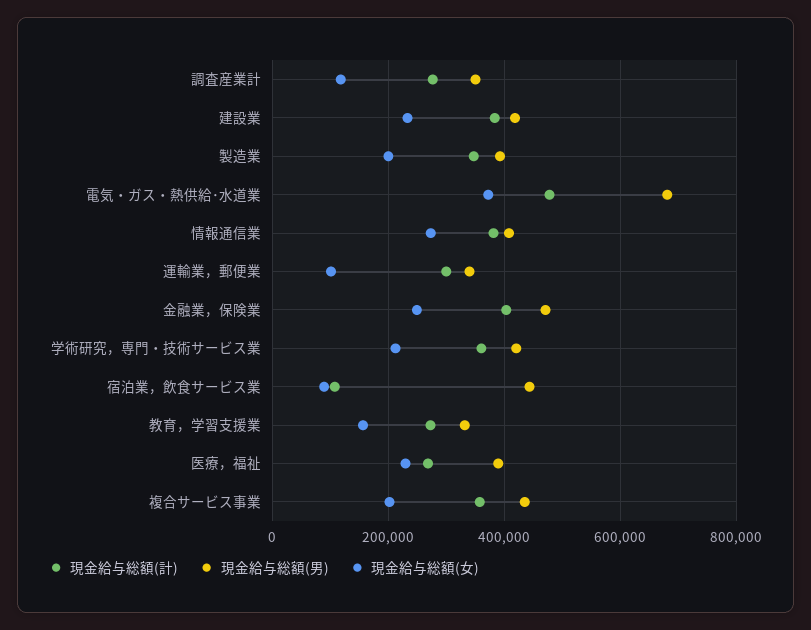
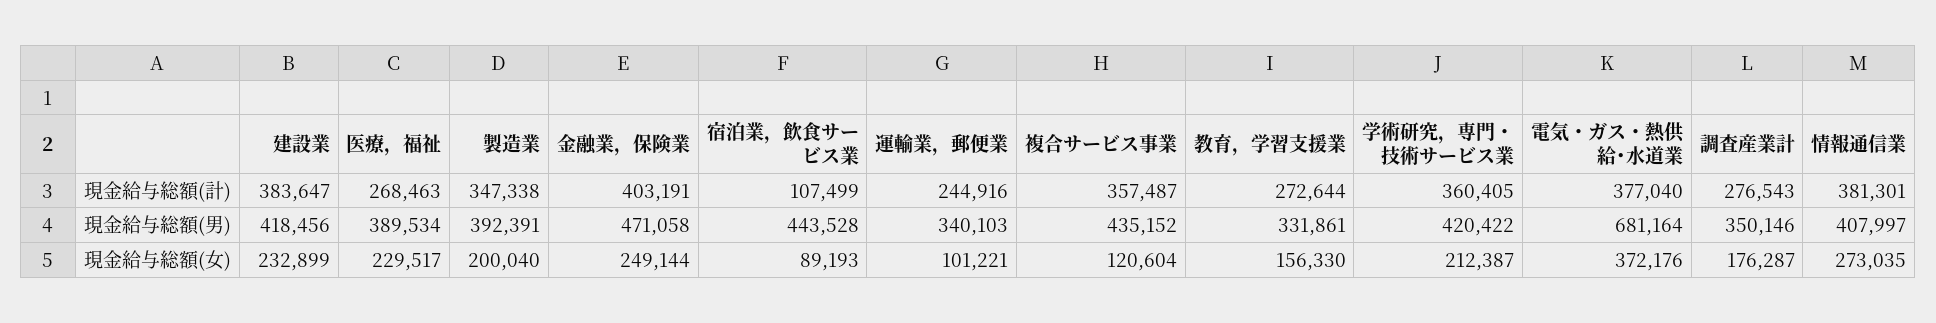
  {
    "現金給与総額(計)": {
      "調査産業計": 276543,
      "建設業": 383647,
      "製造業": 347338,
-     "電気・ガス・熱供給･水道業": 480000,
+     "電気・ガス・熱供給･水道業": 377040,
      "情報通信業": 381301,
-     "運輸業，郵便業": 300000,
+     "運輸業，郵便業": 244916,
      "金融業，保険業": 403191,
      "学術研究，専門・技術サービス業": 360405,
      "宿泊業，飲食サービス業": 107499,
      "教育，学習支援業": 272644,
      "医療，福祉": 268463,
      "複合サービス事業": 357487
    },
    "現金給与総額(男)": {
      "調査産業計": 350146,
      "建設業": 418456,
      "製造業": 392391,
      "電気・ガス・熱供給･水道業": 681164,
      "情報通信業": 407997,
      "運輸業，郵便業": 340103,
      "金融業，保険業": 471058,
      "学術研究，専門・技術サービス業": 420422,
      "宿泊業，飲食サービス業": 443528,
      "教育，学習支援業": 331861,
      "医療，福祉": 389534,
      "複合サービス事業": 435152
    },
    "現金給与総額(女)": {
-     "調査産業計": 120000,
+     "調査産業計": 176287,
      "建設業": 232899,
      "製造業": 200040,
      "電気・ガス・熱供給･水道業": 372176,
      "情報通信業": 273035,
      "運輸業，郵便業": 101221,
      "金融業，保険業": 249144,
      "学術研究，専門・技術サービス業": 212387,
      "宿泊業，飲食サービス業": 89193,
      "教育，学習支援業": 156330,
      "医療，福祉": 229517,
-     "複合サービス事業": 200000
+     "複合サービス事業": 120604
    }
  }

